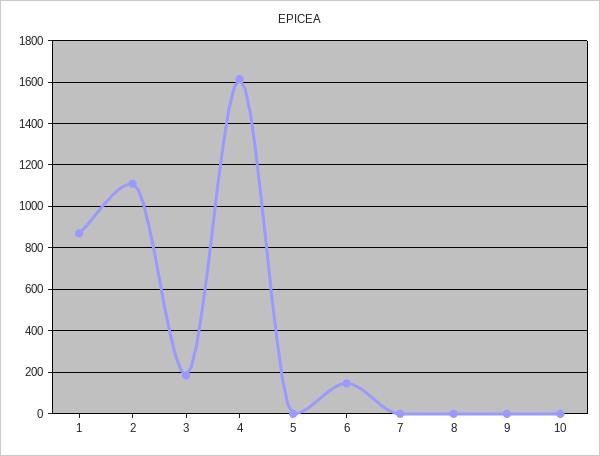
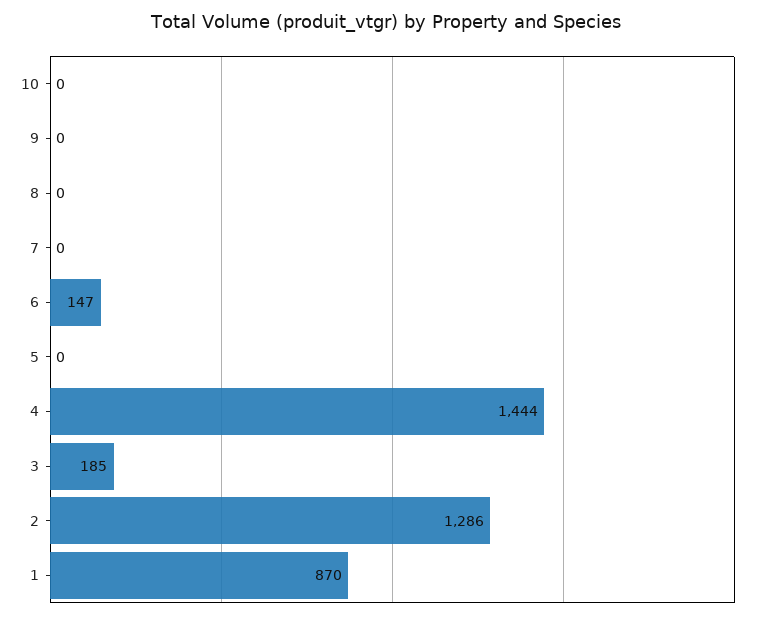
  {
    "1": 870,
-   "2": 1100,
+   "2": 1286,
    "3": 185,
-   "4": 1600,
+   "4": 1444,
    "5": 0,
    "6": 147,
    "7": 0,
    "8": 0,
    "9": 0,
    "10": 0
  }

